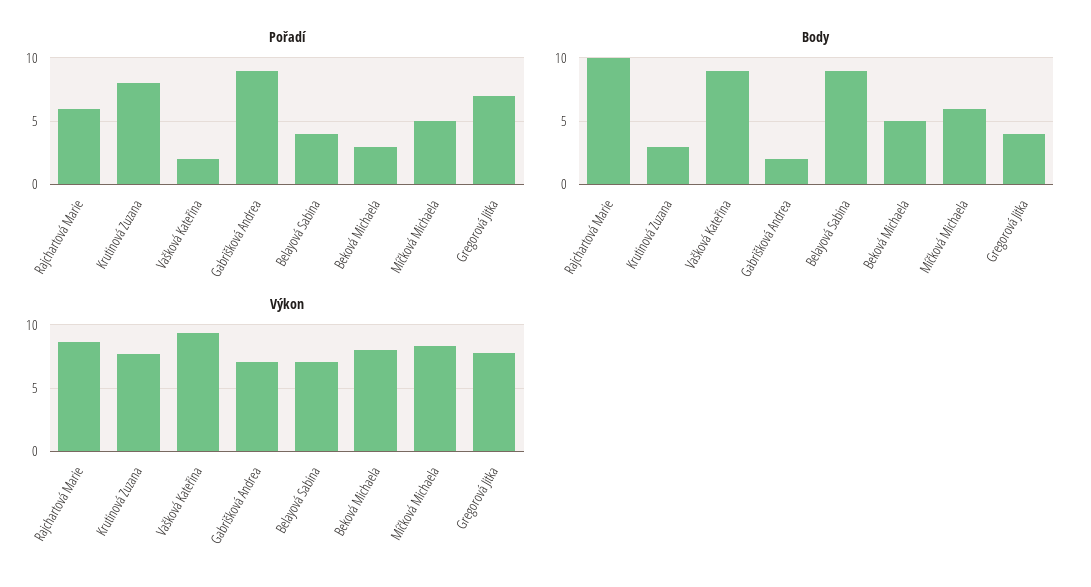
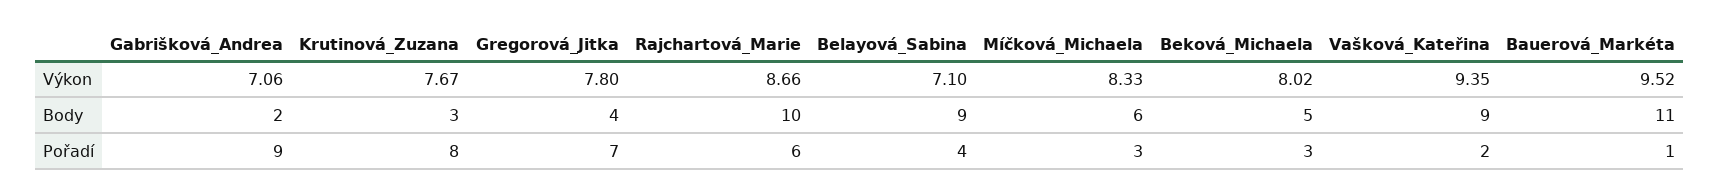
  {
    "Pořadí": {
      "Rajchartová Marie": 6,
      "Krutinová Zuzana": 8,
      "Vašková Kateřina": 2,
      "Gabrišková Andrea": 9,
      "Belayová Sabina": 4,
      "Beková Michaela": 3,
-     "Míčková Michaela": 5,
+     "Míčková Michaela": 3,
-     "Gregorová Jitka": 7
+     "Gregorová Jitka": 7,
+     "Bauerová_Markéta": 1
    },
    "Body": {
      "Rajchartová Marie": 10,
      "Krutinová Zuzana": 3,
      "Vašková Kateřina": 9,
      "Gabrišková Andrea": 2,
      "Belayová Sabina": 9,
      "Beková Michaela": 5,
      "Míčková Michaela": 6,
-     "Gregorová Jitka": 4
+     "Gregorová Jitka": 4,
+     "Bauerová_Markéta": 11
    },
    "Výkon": {
      "Rajchartová Marie": 8.66,
      "Krutinová Zuzana": 7.67,
      "Vašková Kateřina": 9.35,
      "Gabrišková Andrea": 7.06,
      "Belayová Sabina": 7.1,
      "Beková Michaela": 8.02,
      "Míčková Michaela": 8.33,
-     "Gregorová Jitka": 7.8
+     "Gregorová Jitka": 7.8,
+     "Bauerová_Markéta": 9.52
    }
  }

